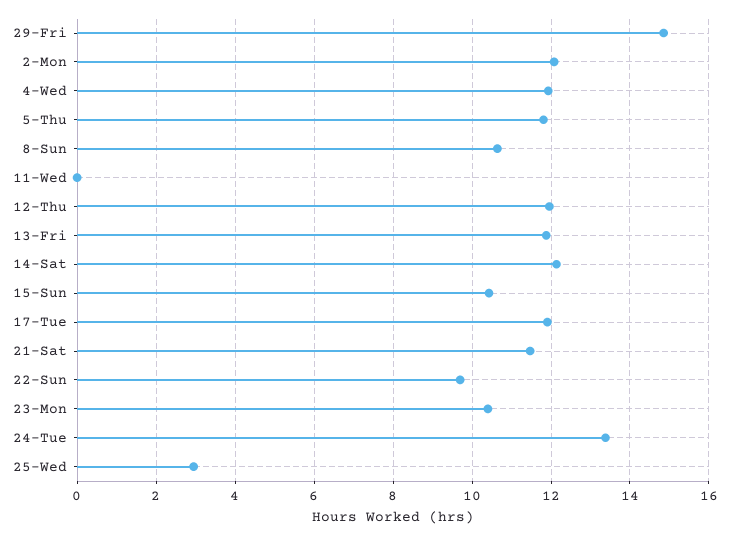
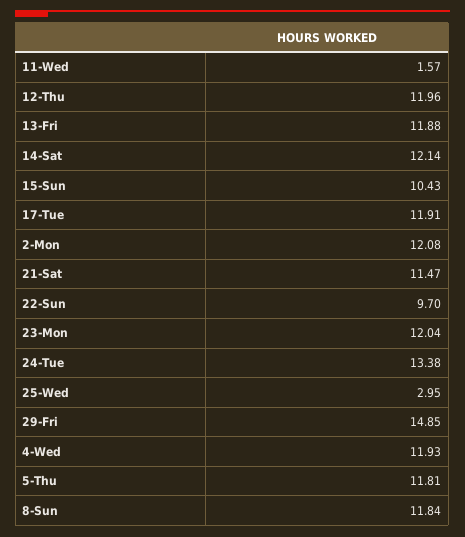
  {
    "29-Fri": 14.85,
    "2-Mon": 12.08,
    "4-Wed": 11.93,
    "5-Thu": 11.81,
-   "8-Sun": 10.6,
+   "8-Sun": 11.84,
-   "11-Wed": 0,
+   "11-Wed": 1.57,
    "12-Thu": 11.96,
    "13-Fri": 11.88,
    "14-Sat": 12.14,
    "15-Sun": 10.43,
    "17-Tue": 11.91,
    "21-Sat": 11.47,
    "22-Sun": 9.7,
-   "23-Mon": 10.4,
+   "23-Mon": 12.04,
    "24-Tue": 13.38,
    "25-Wed": 2.95
  }

